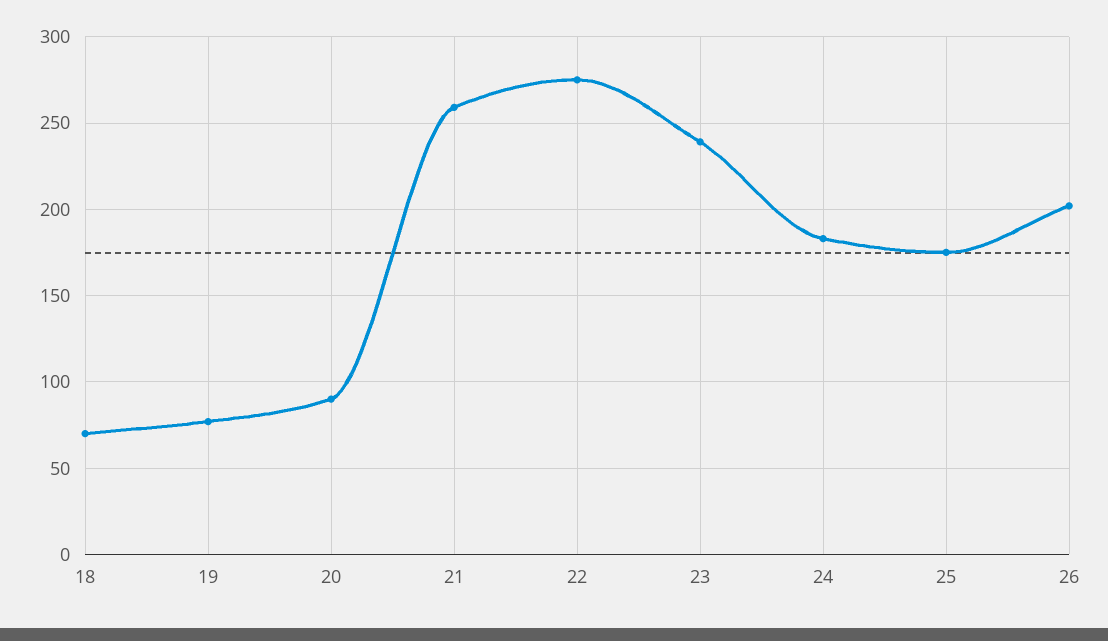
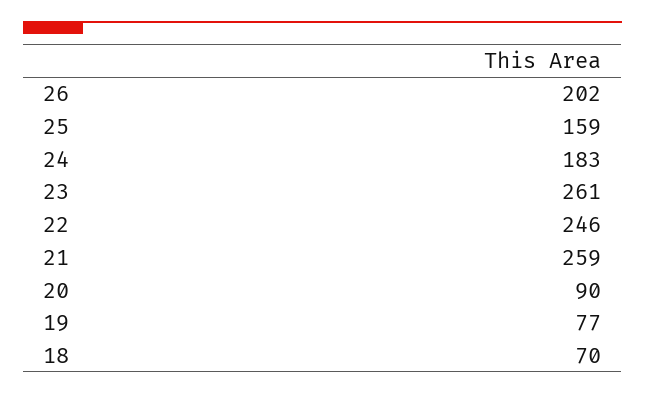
  {
    "18": 70,
    "19": 77,
    "20": 90,
    "21": 259,
-   "22": 275,
+   "22": 246,
-   "23": 240,
+   "23": 261,
    "24": 183,
-   "25": 175,
+   "25": 159,
    "26": 202
  }

